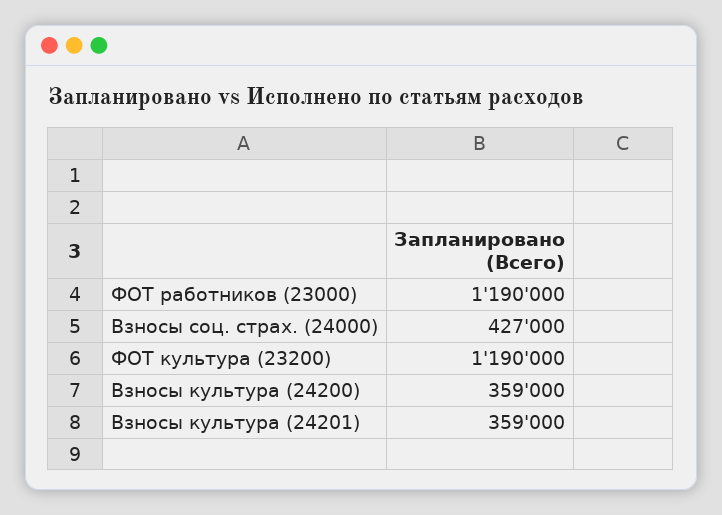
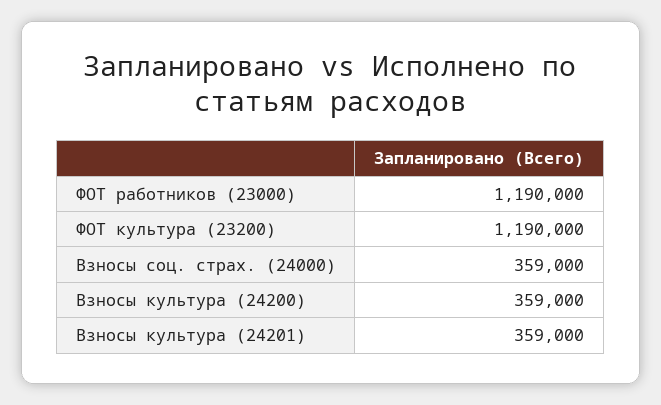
  {
    "ФОТ работников (23000)": 1190000,
-   "Взносы соц. страх. (24000)": 427000,
+   "Взносы соц. страх. (24000)": 359000,
    "ФОТ культура (23200)": 1190000,
    "Взносы культура (24200)": 359000,
    "Взносы культура (24201)": 359000
  }

